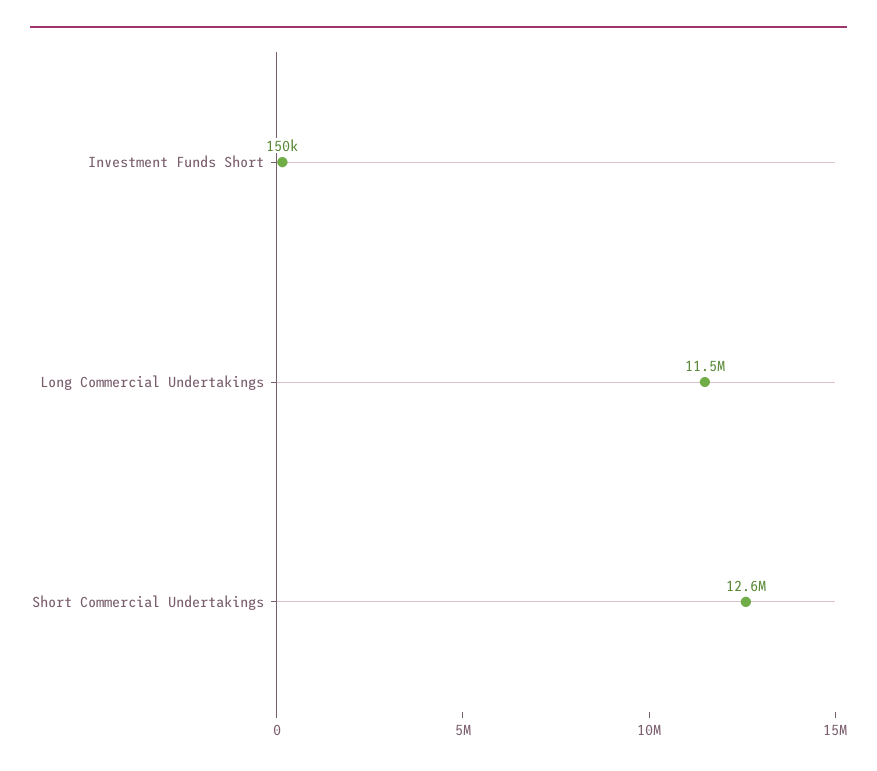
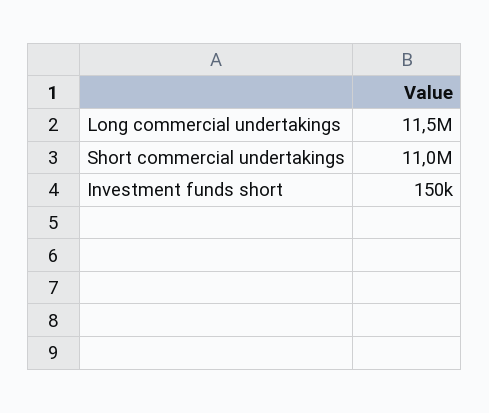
  {
    "Investment Funds Short": 150000,
    "Long Commercial Undertakings": 11500000,
-   "Short Commercial Undertakings": 12600000
+   "Short Commercial Undertakings": 11000000
  }

